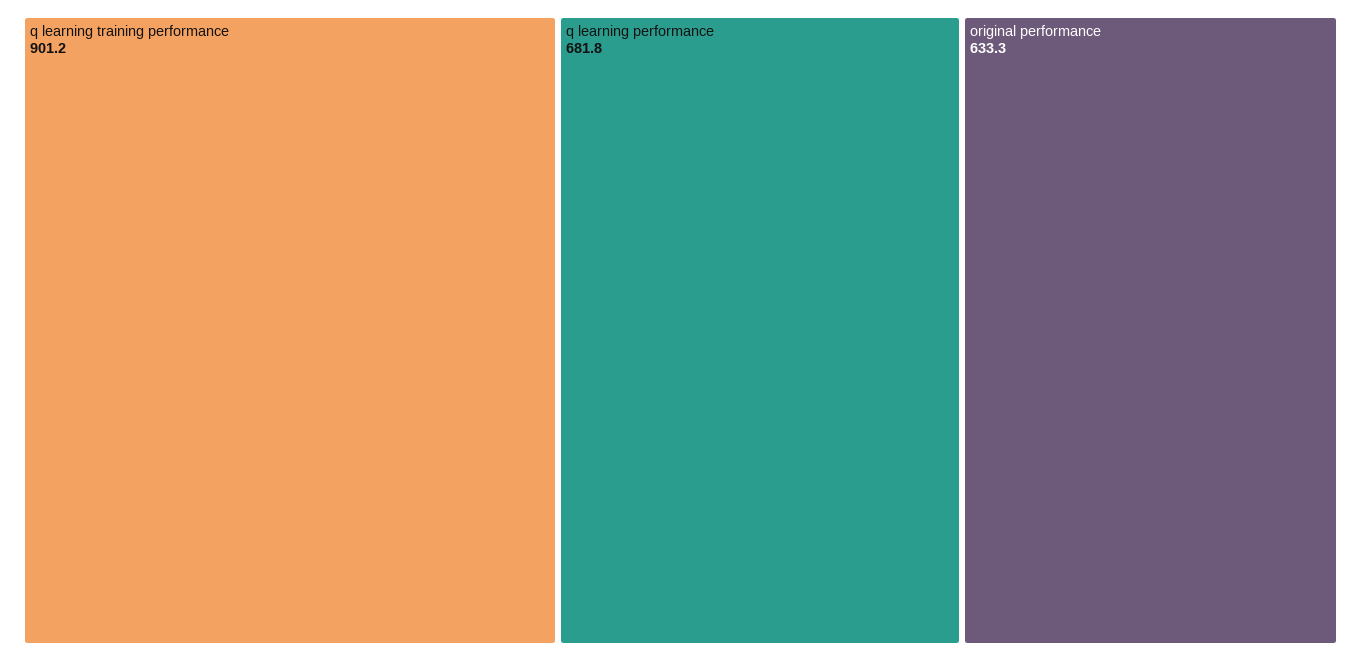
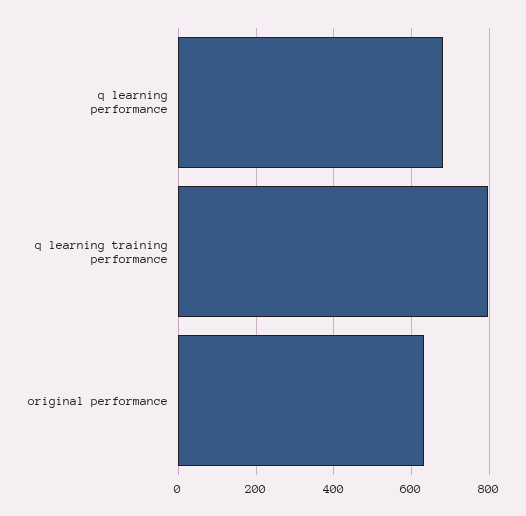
  {
-   "q learning training performance": 901.2,
+   "q learning training performance": 800,
    "q learning performance": 681.8,
    "original performance": 633.3
  }

